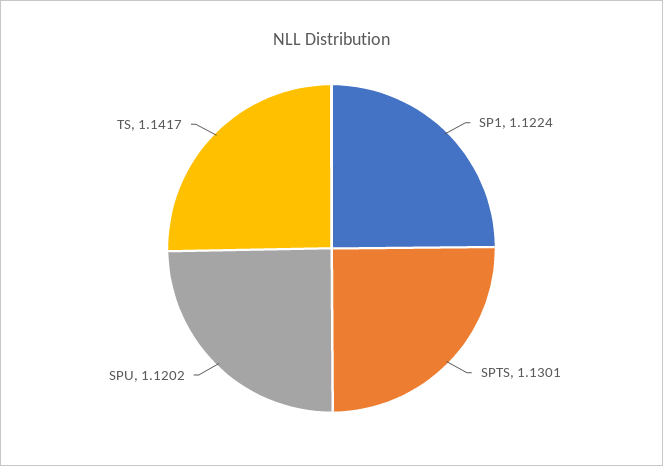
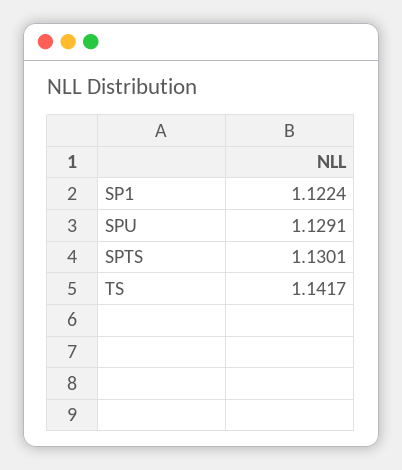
  {
    "SP1": 1.1224,
    "SPTS": 1.1301,
-   "SPU": 1.1202,
+   "SPU": 1.1291,
    "TS": 1.1417
  }

